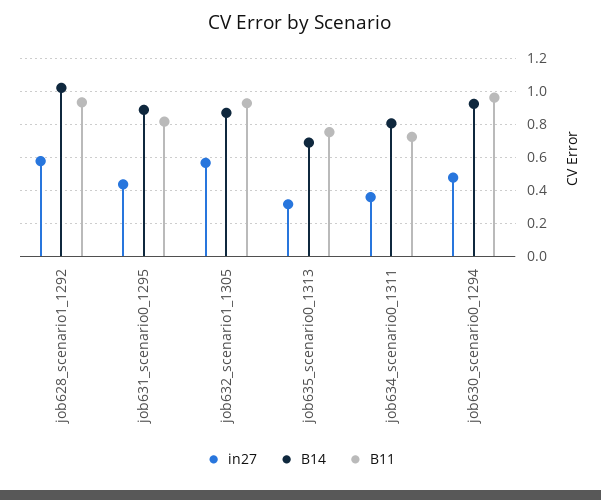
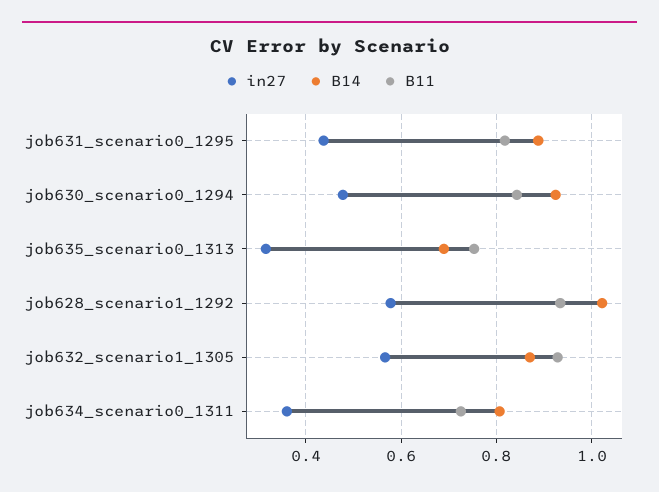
  {
    "in27": {
      "job628_scenario1_1292": 0.58,
      "job631_scenario0_1295": 0.44,
      "job632_scenario1_1305": 0.56,
      "job635_scenario0_1313": 0.32,
      "job634_scenario0_1311": 0.36,
      "job630_scenario0_1294": 0.48
    },
    "B14": {
      "job628_scenario1_1292": 1.02,
      "job631_scenario0_1295": 0.88,
      "job632_scenario1_1305": 0.88,
      "job635_scenario0_1313": 0.68,
      "job634_scenario0_1311": 0.8,
      "job630_scenario0_1294": 0.92
    },
    "B11": {
      "job628_scenario1_1292": 0.94,
      "job631_scenario0_1295": 0.82,
      "job632_scenario1_1305": 0.92,
      "job635_scenario0_1313": 0.76,
      "job634_scenario0_1311": 0.72,
-     "job630_scenario0_1294": 0.95
+     "job630_scenario0_1294": 0.84
    }
  }

